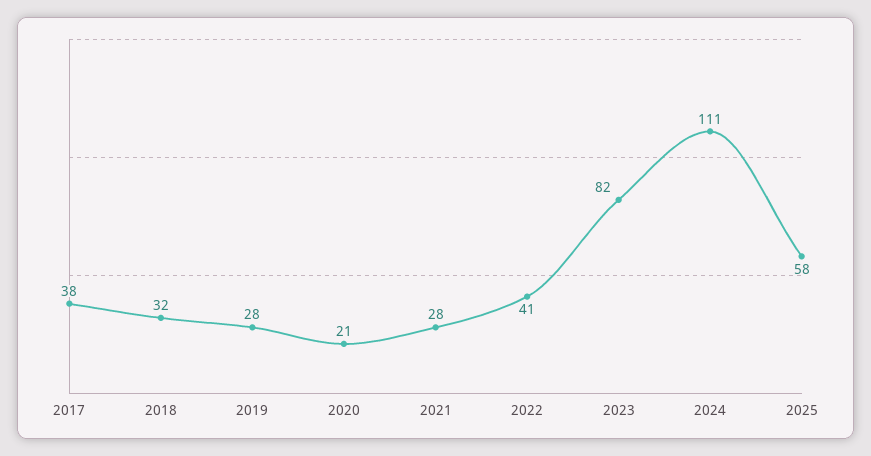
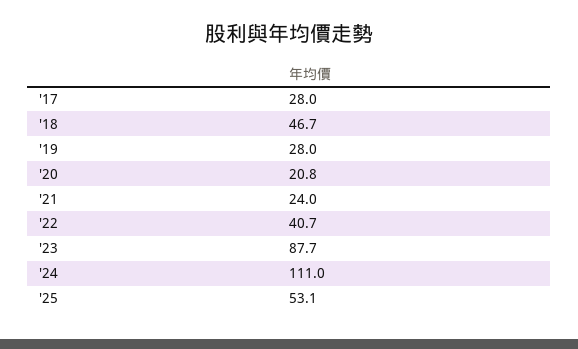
  {
-   "2017": 38,
+   "2017": 28,
-   "2018": 32,
+   "2018": 46.7,
    "2019": 28,
    "2020": 20.8,
-   "2021": 28,
+   "2021": 24,
    "2022": 40.7,
-   "2023": 82,
+   "2023": 87.7,
    "2024": 111,
-   "2025": 58
+   "2025": 53.1
  }

